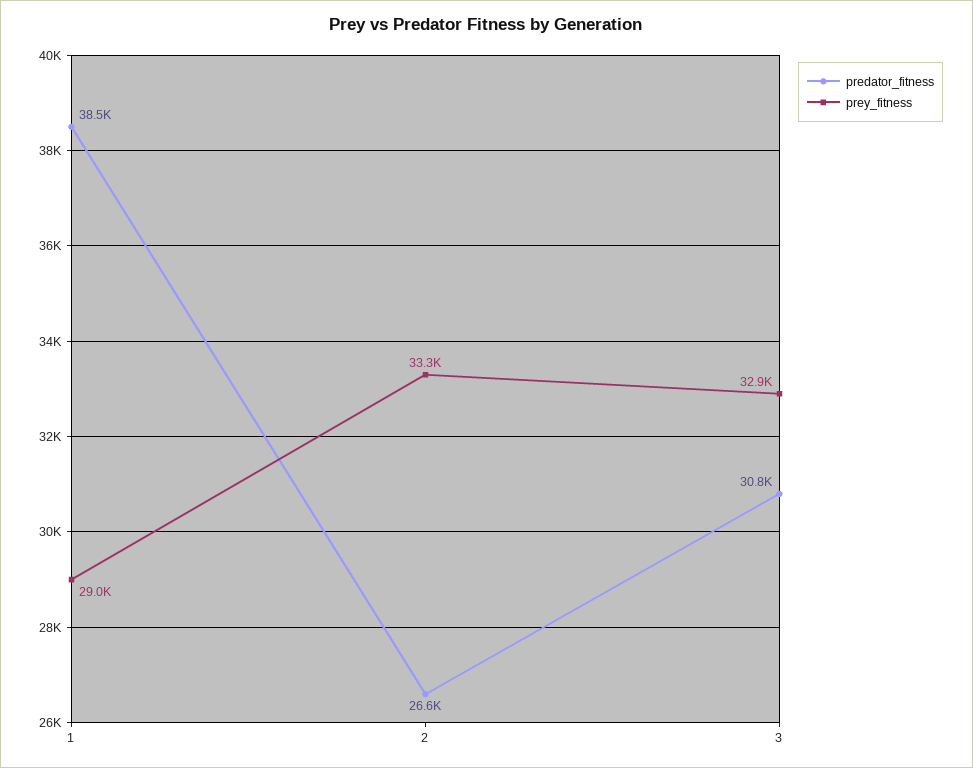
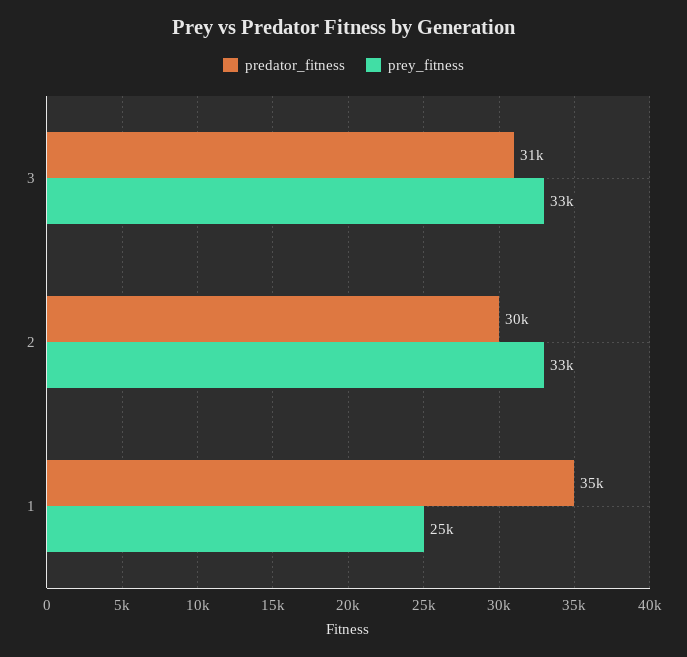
  {
    "predator_fitness": {
-     "1": 38500,
+     "1": 35000,
-     "2": 26600,
+     "2": 30000,
      "3": 30800
    },
    "prey_fitness": {
-     "1": 29000,
+     "1": 25000,
      "2": 33300,
      "3": 32900
    }
  }

